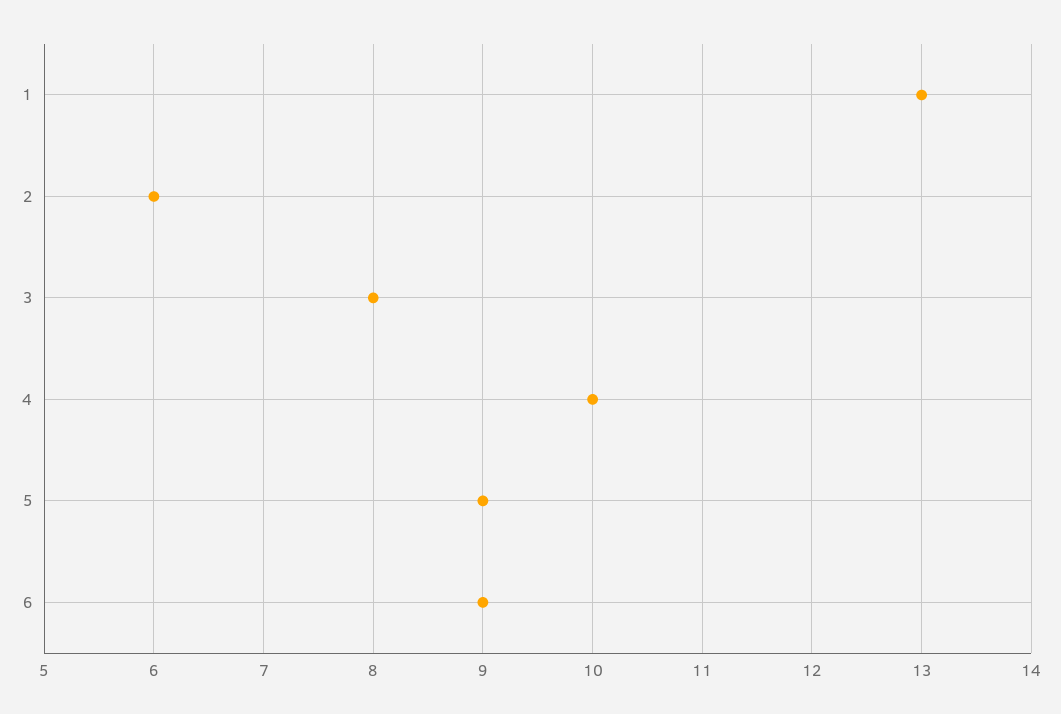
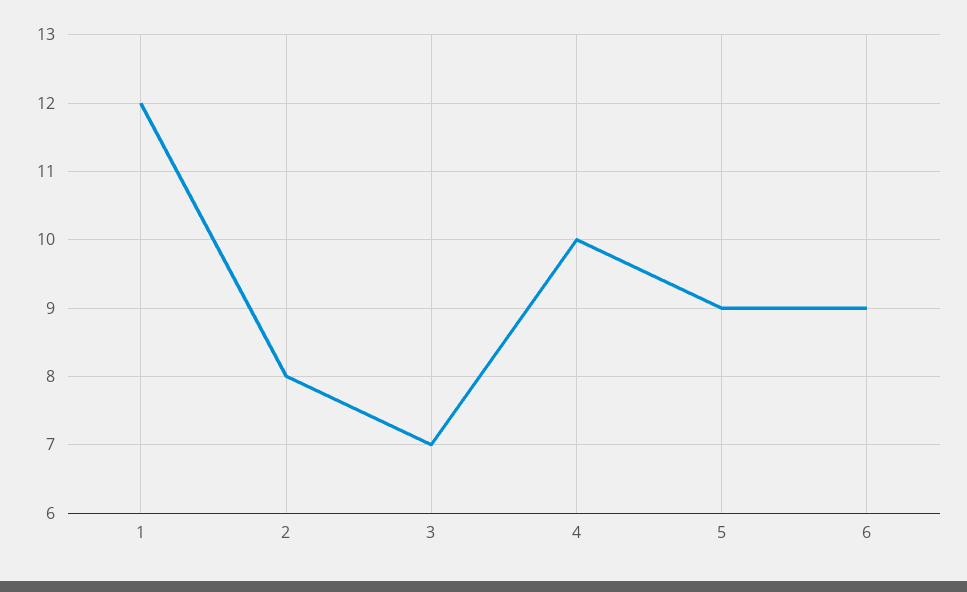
  {
-   "1": 13,
+   "1": 12,
-   "2": 6,
+   "2": 8,
-   "3": 8,
+   "3": 7,
    "4": 10,
    "5": 9,
    "6": 9
  }

